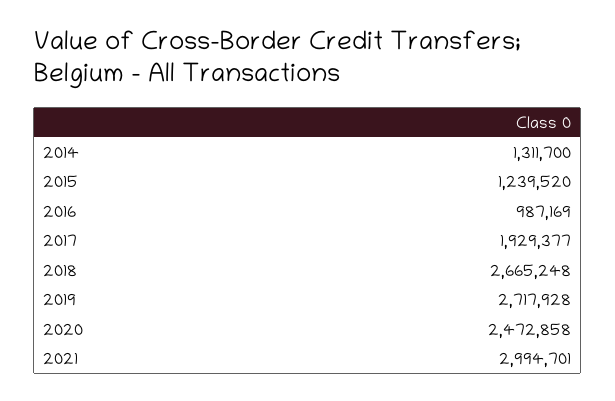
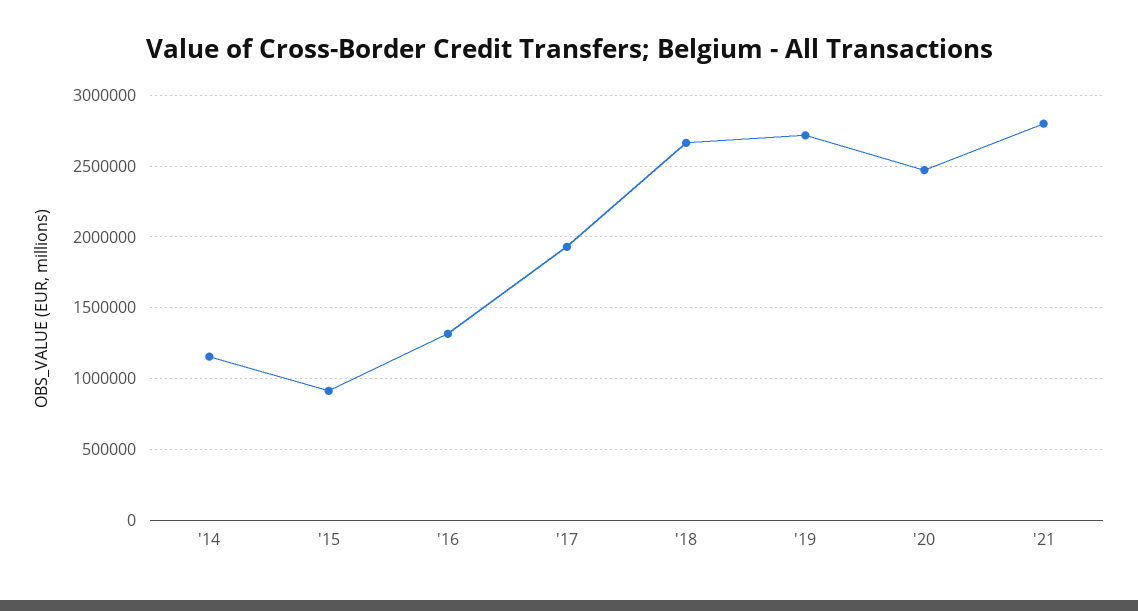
  {
-   "2014": 1311700,
+   "2014": 1150000,
-   "2015": 1239520,
+   "2015": 900000,
-   "2016": 987169,
+   "2016": 1300000,
    "2017": 1929377,
    "2018": 2665248,
    "2019": 2717928,
    "2020": 2472858,
-   "2021": 2994701
+   "2021": 2800000
  }

